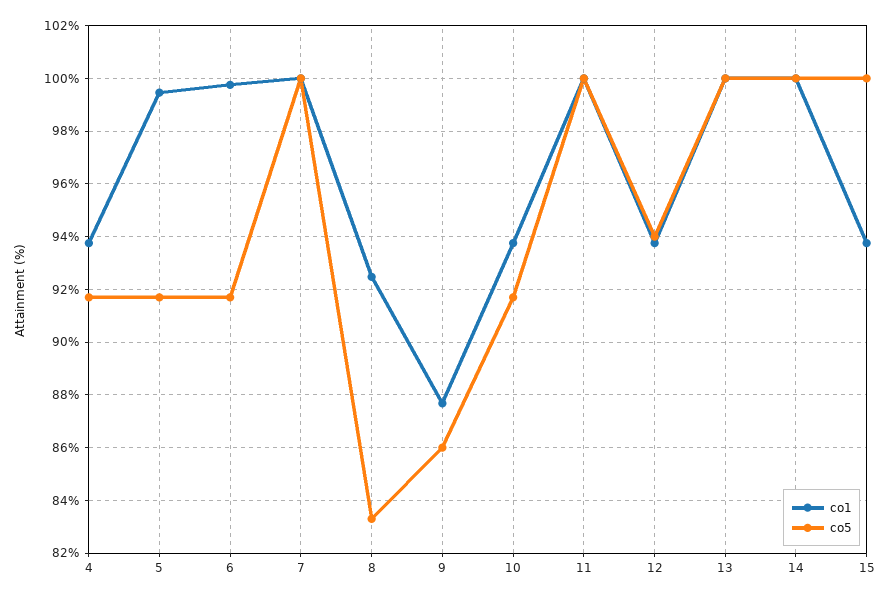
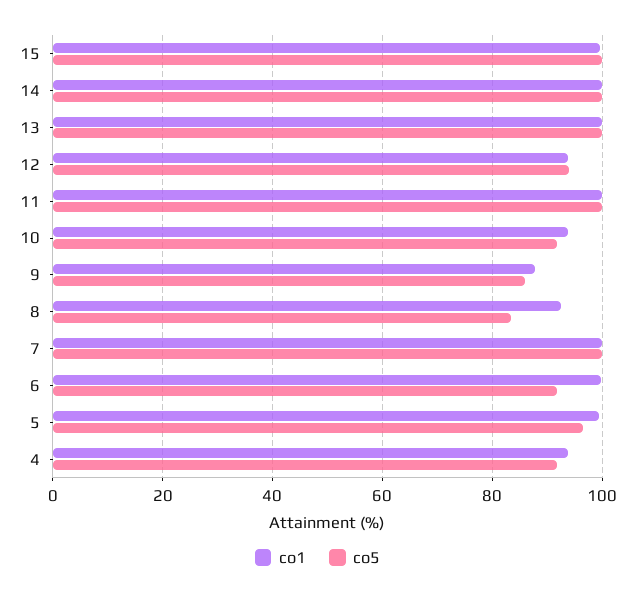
  {
    "co1": {
      "4": 93.75,
      "5": 99.5,
      "6": 99.75,
      "7": 100,
      "8": 92.5,
      "9": 87.75,
      "10": 93.75,
      "11": 100,
      "12": 93.75,
      "13": 100,
      "14": 100,
-     "15": 93.75
+     "15": 100
    },
    "co5": {
      "4": 91.75,
-     "5": 91.75,
+     "5": 96,
      "6": 91.75,
      "7": 100,
      "8": 83.25,
      "9": 86,
      "10": 91.75,
      "11": 100,
      "12": 94,
      "13": 100,
      "14": 100,
      "15": 100
    }
  }

